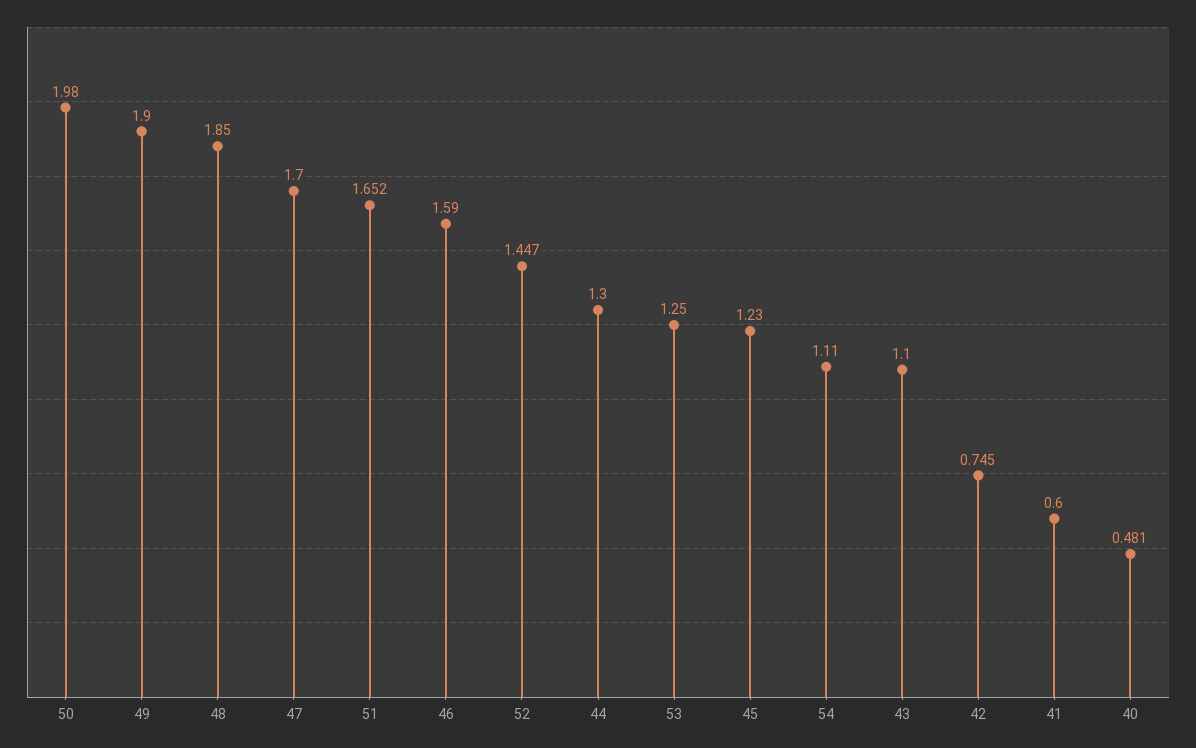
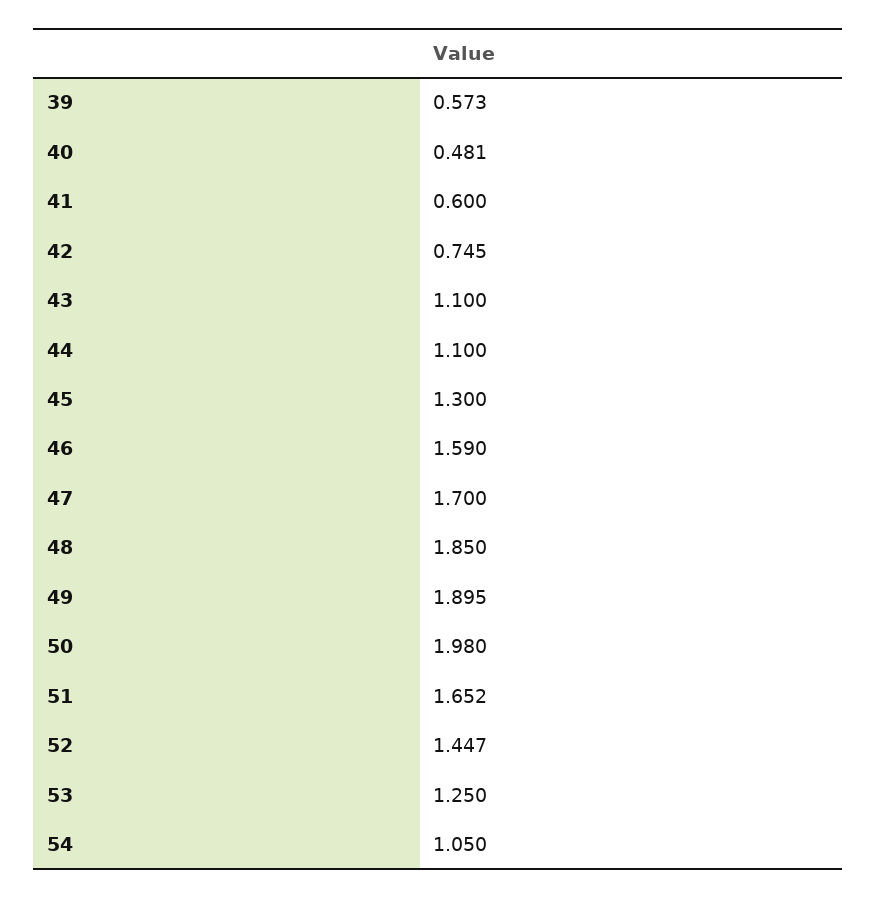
  {
    "50": 1.98,
-   "49": 1.9,
+   "49": 1.895,
    "48": 1.85,
    "47": 1.7,
    "51": 1.652,
    "46": 1.59,
    "52": 1.447,
-   "44": 1.3,
+   "44": 1.1,
    "53": 1.25,
-   "45": 1.23,
+   "45": 1.3,
-   "54": 1.11,
+   "54": 1.05,
    "43": 1.1,
    "42": 0.745,
    "41": 0.6,
-   "40": 0.481
+   "40": 0.481,
+   "39": 0.573
  }

